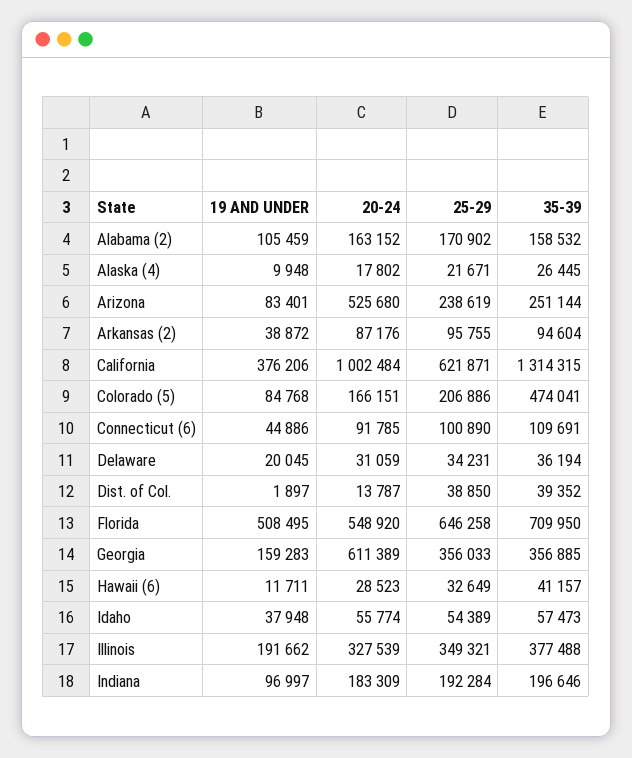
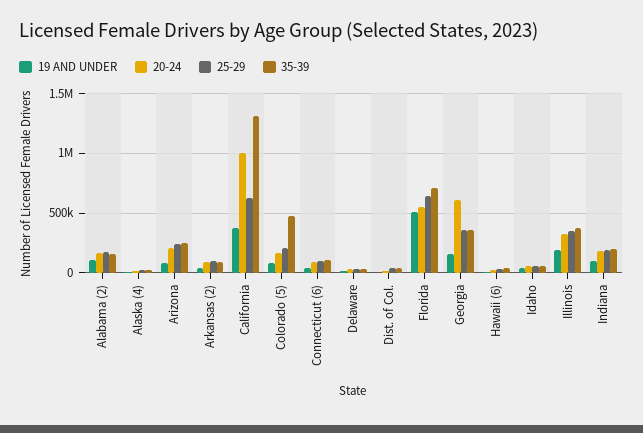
  {
    "19 AND UNDER": {
      "Alabama (2)": 105459,
      "Alaska (4)": 9948,
      "Arizona": 83401,
      "Arkansas (2)": 38872,
      "California": 376206,
      "Colorado (5)": 84768,
      "Connecticut (6)": 44886,
      "Delaware": 20045,
      "Dist. of Col.": 1897,
      "Florida": 508495,
      "Georgia": 159283,
      "Hawaii (6)": 11711,
      "Idaho": 37948,
      "Illinois": 191662,
      "Indiana": 96997
    },
    "20-24": {
      "Alabama (2)": 163152,
      "Alaska (4)": 17802,
-     "Arizona": 525680,
+     "Arizona": 200000,
      "Arkansas (2)": 87176,
      "California": 1002484,
      "Colorado (5)": 166151,
      "Connecticut (6)": 91785,
      "Delaware": 31059,
      "Dist. of Col.": 13787,
      "Florida": 548920,
      "Georgia": 611389,
      "Hawaii (6)": 28523,
      "Idaho": 55774,
      "Illinois": 327539,
      "Indiana": 183309
    },
    "25-29": {
      "Alabama (2)": 170902,
      "Alaska (4)": 21671,
      "Arizona": 238619,
      "Arkansas (2)": 95755,
      "California": 621871,
      "Colorado (5)": 206886,
      "Connecticut (6)": 100890,
      "Delaware": 34231,
      "Dist. of Col.": 38850,
      "Florida": 646258,
      "Georgia": 356033,
      "Hawaii (6)": 32649,
      "Idaho": 54389,
      "Illinois": 349321,
      "Indiana": 192284
    },
    "35-39": {
      "Alabama (2)": 158532,
      "Alaska (4)": 26445,
      "Arizona": 251144,
      "Arkansas (2)": 94604,
      "California": 1314315,
      "Colorado (5)": 474041,
      "Connecticut (6)": 109691,
      "Delaware": 36194,
      "Dist. of Col.": 39352,
      "Florida": 709950,
      "Georgia": 356885,
      "Hawaii (6)": 41157,
      "Idaho": 57473,
      "Illinois": 377488,
      "Indiana": 196646
    }
  }

